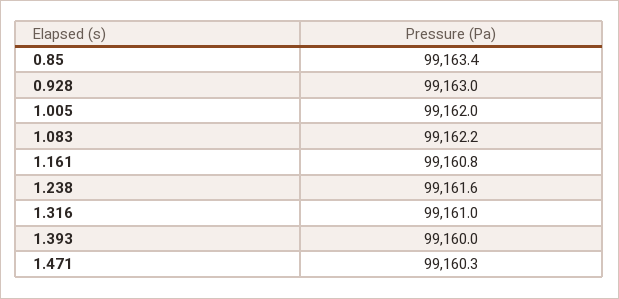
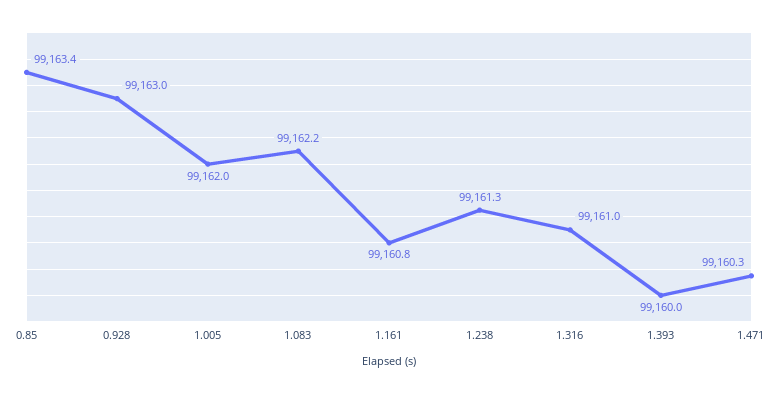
  {
    "0.85": 99163.4,
    "0.928": 99163,
    "1.005": 99162,
    "1.083": 99162.2,
    "1.161": 99160.8,
-   "1.238": 99161.6,
+   "1.238": 99161.3,
    "1.316": 99161,
    "1.393": 99160,
    "1.471": 99160.3
  }

